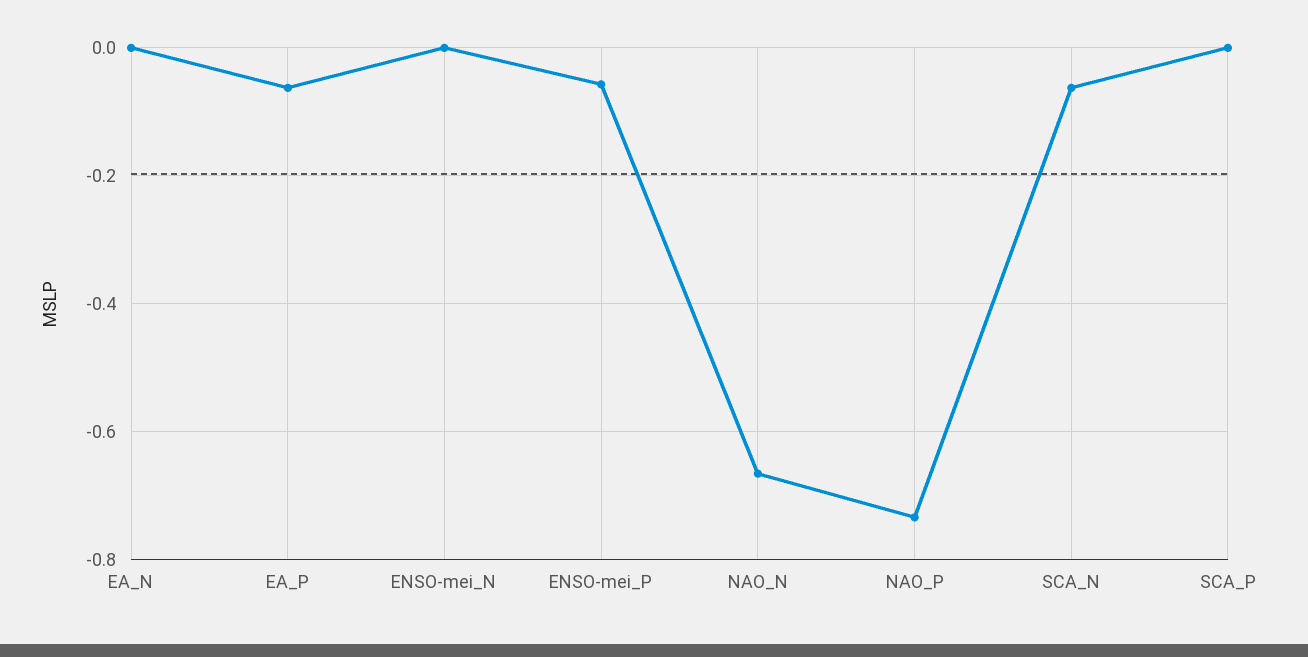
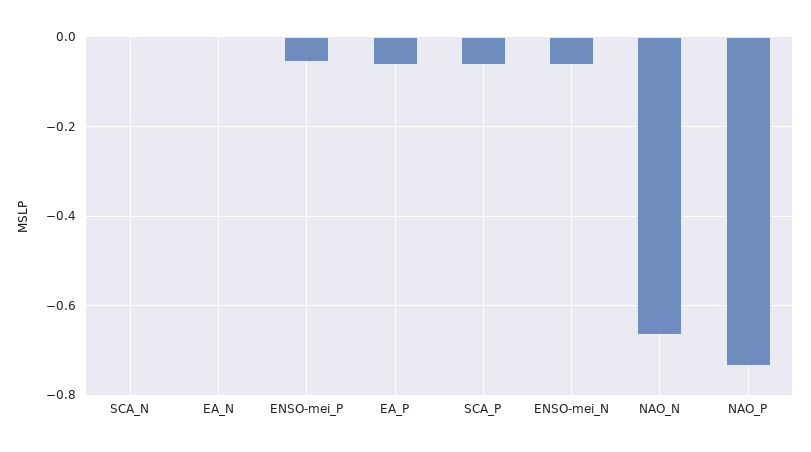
  {
    "EA_N": 0,
    "EA_P": -0.06,
-   "ENSO-mei_N": 0,
+   "ENSO-mei_N": -0.06,
    "ENSO-mei_P": -0.06,
    "NAO_N": -0.66,
    "NAO_P": -0.74,
-   "SCA_N": -0.06,
+   "SCA_N": 0,
-   "SCA_P": 0
+   "SCA_P": -0.06
  }

